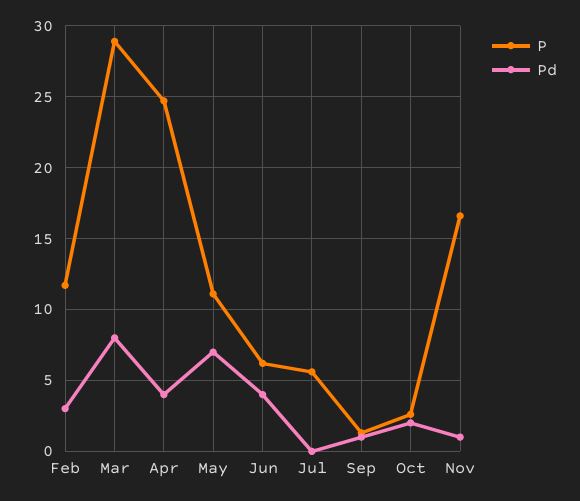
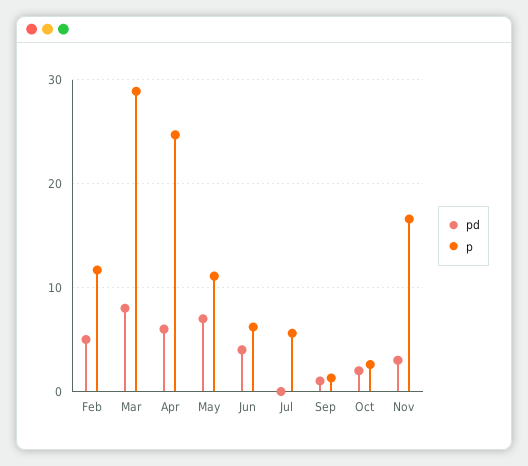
  {
    "P": {
      "Feb": 11.5,
      "Mar": 29,
      "Apr": 24.5,
      "May": 11,
      "Jun": 6,
      "Jul": 5.5,
      "Sep": 1.5,
      "Oct": 2.5,
      "Nov": 16.5
    },
    "Pd": {
-     "Feb": 3,
+     "Feb": 5,
      "Mar": 8,
-     "Apr": 4,
+     "Apr": 6,
      "May": 7,
      "Jun": 4,
      "Jul": 0,
      "Sep": 1,
      "Oct": 2,
-     "Nov": 1
+     "Nov": 3
    }
  }

